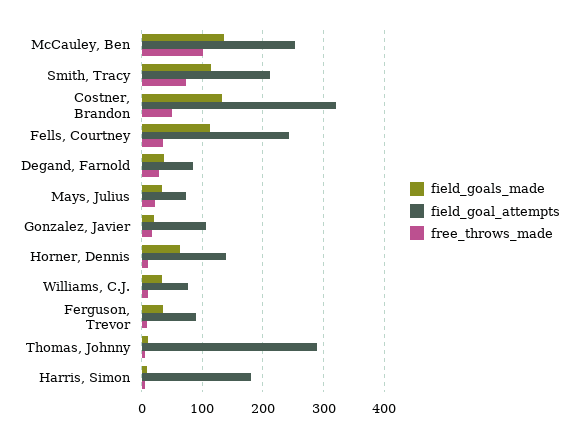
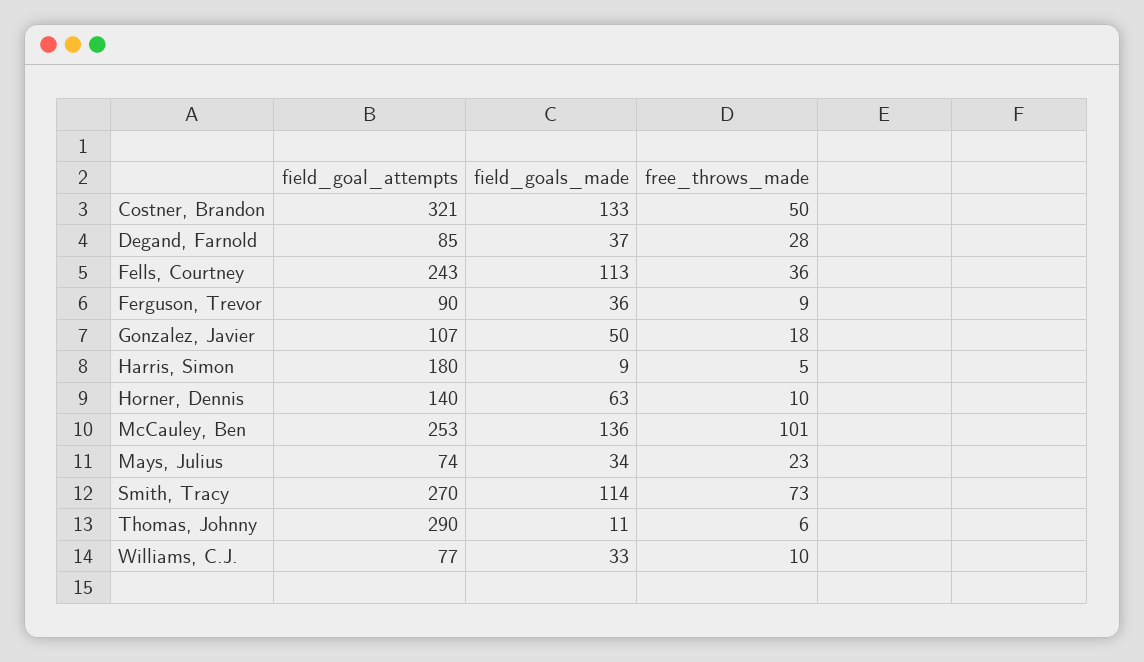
  {
    "field_goals_made": {
      "McCauley, Ben": 136,
      "Smith, Tracy": 114,
      "Costner, Brandon": 133,
      "Fells, Courtney": 113,
      "Degand, Farnold": 37,
      "Mays, Julius": 34,
-     "Gonzalez, Javier": 20,
+     "Gonzalez, Javier": 50,
      "Horner, Dennis": 63,
      "Williams, C.J.": 33,
      "Ferguson, Trevor": 36,
      "Thomas, Johnny": 11,
      "Harris, Simon": 9
    },
    "field_goal_attempts": {
      "McCauley, Ben": 253,
-     "Smith, Tracy": 210,
+     "Smith, Tracy": 270,
      "Costner, Brandon": 321,
      "Fells, Courtney": 243,
      "Degand, Farnold": 85,
      "Mays, Julius": 74,
      "Gonzalez, Javier": 107,
      "Horner, Dennis": 140,
      "Williams, C.J.": 77,
      "Ferguson, Trevor": 90,
      "Thomas, Johnny": 290,
      "Harris, Simon": 180
    },
    "free_throws_made": {
      "McCauley, Ben": 101,
      "Smith, Tracy": 73,
      "Costner, Brandon": 50,
      "Fells, Courtney": 36,
      "Degand, Farnold": 28,
      "Mays, Julius": 23,
      "Gonzalez, Javier": 18,
      "Horner, Dennis": 10,
      "Williams, C.J.": 10,
      "Ferguson, Trevor": 9,
      "Thomas, Johnny": 6,
      "Harris, Simon": 5
    }
  }

